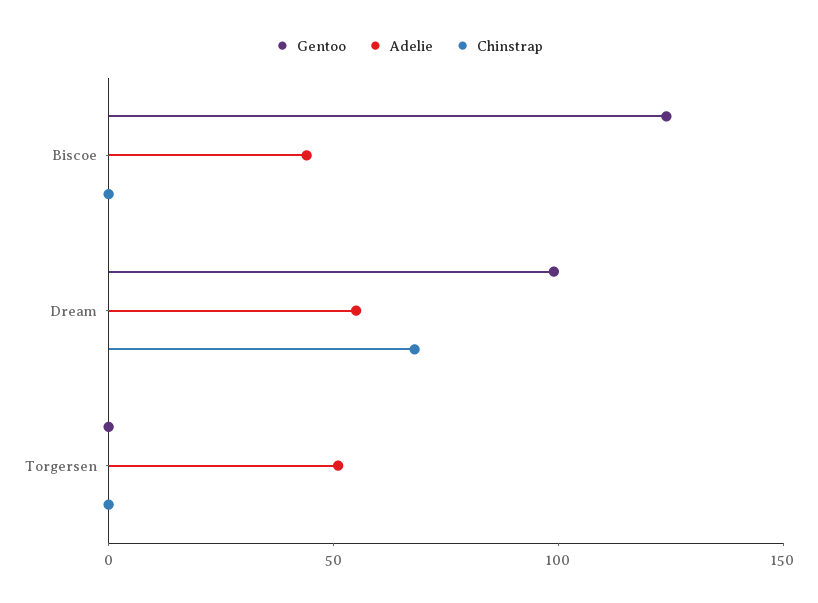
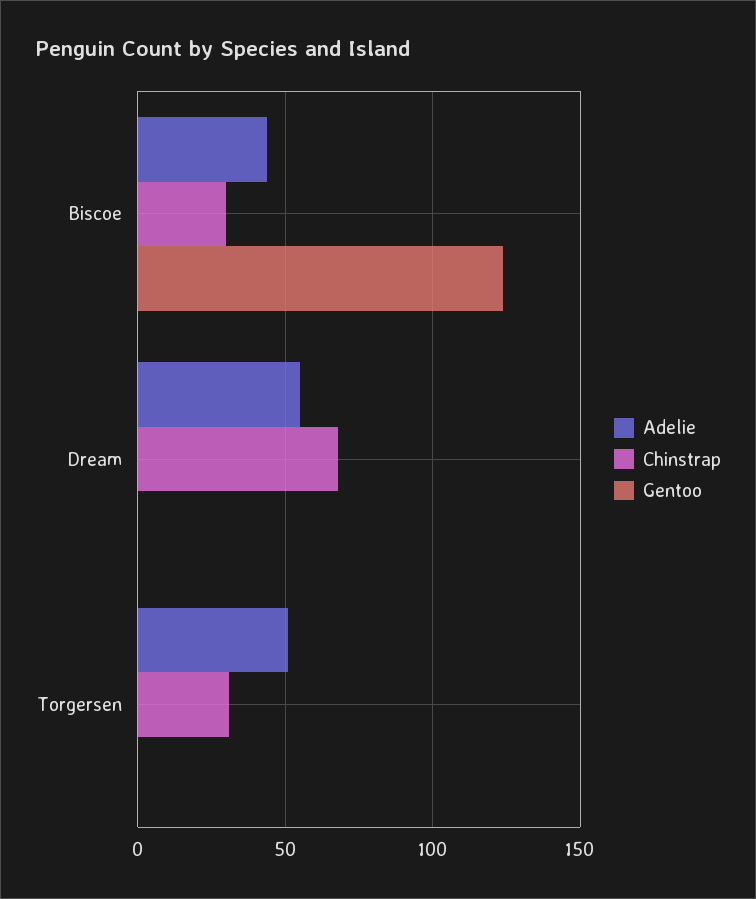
  {
    "Gentoo": {
      "Biscoe": 125,
-     "Dream": 100,
+     "Dream": 0,
      "Torgersen": 0
    },
    "Adelie": {
      "Biscoe": 45,
      "Dream": 55,
      "Torgersen": 50
    },
    "Chinstrap": {
-     "Biscoe": 0,
+     "Biscoe": 30,
      "Dream": 70,
-     "Torgersen": 0
+     "Torgersen": 30
    }
  }

